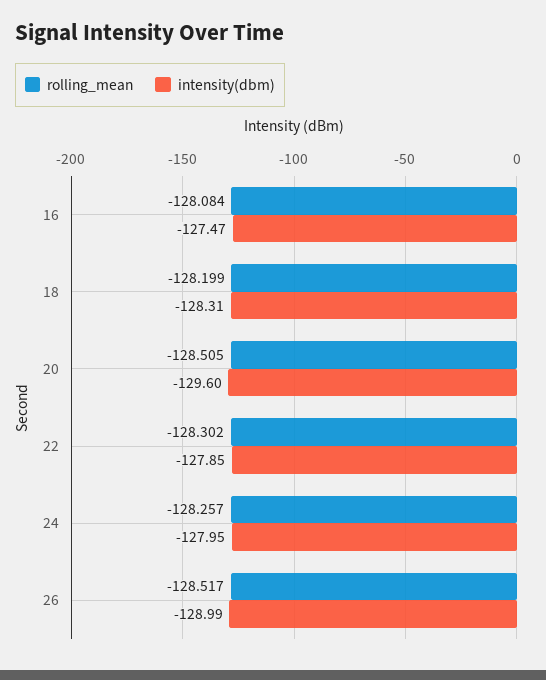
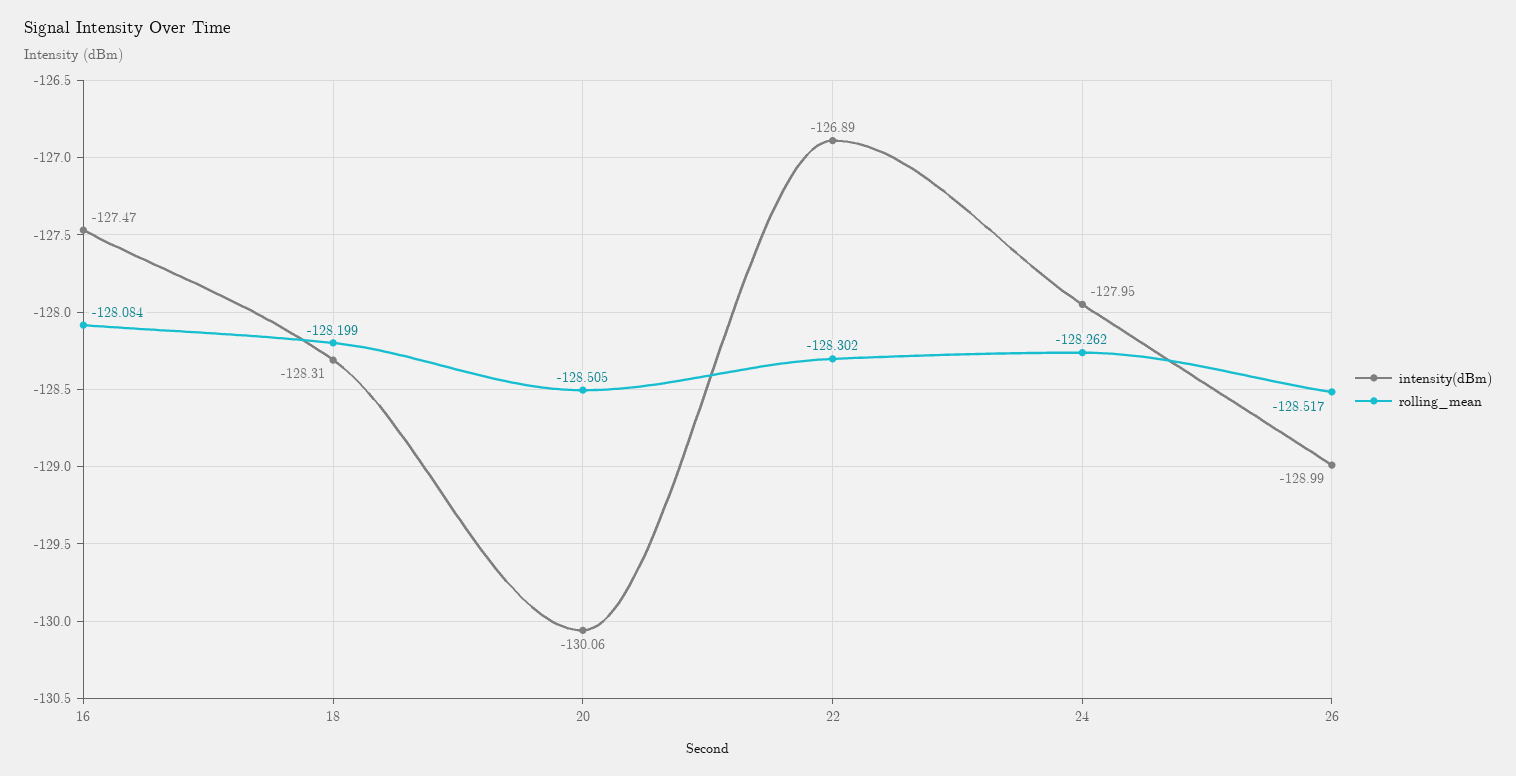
  {
    "rolling_mean": {
      "16": -128.084,
      "18": -128.199,
      "20": -128.505,
      "22": -128.302,
-     "24": -128.257,
+     "24": -128.262,
      "26": -128.517
    },
    "intensity(dbm)": {
      "16": -127.47,
      "18": -128.31,
-     "20": -129.6,
+     "20": -130.06,
-     "22": -127.85,
+     "22": -126.89,
      "24": -127.95,
      "26": -128.99
    }
  }

